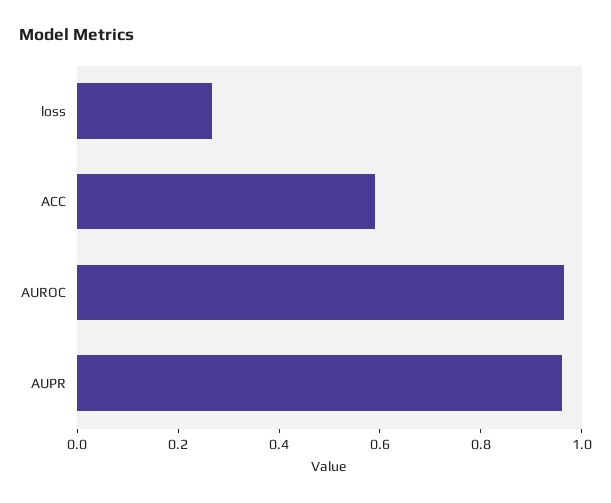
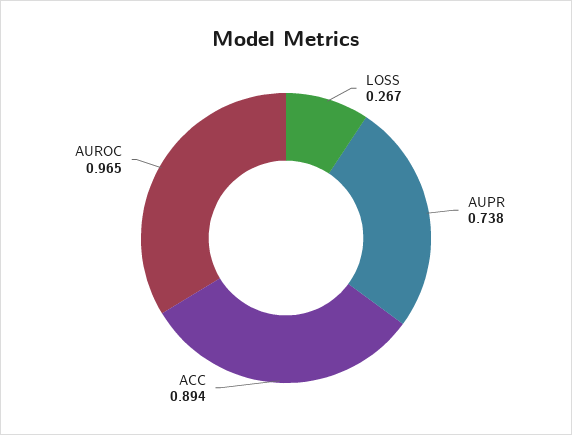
  {
    "loss": 0.267,
-   "ACC": 0.6,
+   "ACC": 0.894,
    "AUROC": 0.965,
-   "AUPR": 0.95
+   "AUPR": 0.738
  }

